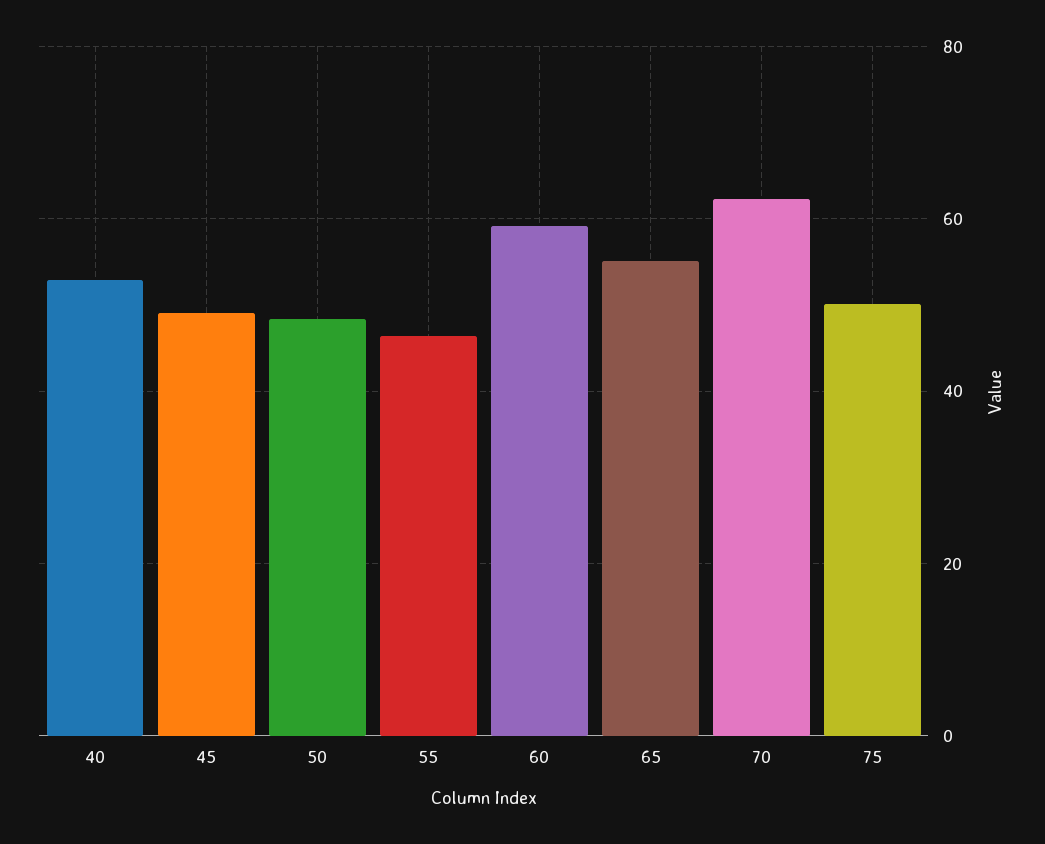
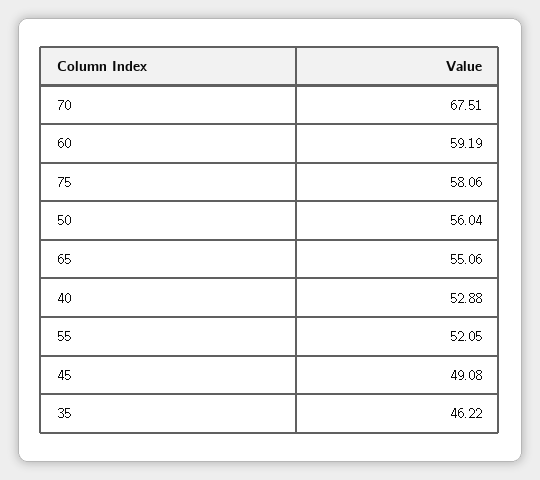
  {
    "40": 52.88,
    "45": 49.08,
-   "50": 48,
+   "50": 56.04,
-   "55": 46,
+   "55": 52.05,
    "60": 59.19,
    "65": 55.06,
-   "70": 62,
+   "70": 67.51,
-   "75": 50
+   "75": 58.06,
+   "35": 46.22
  }

